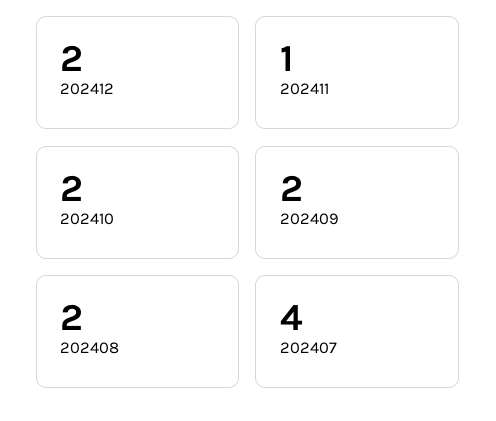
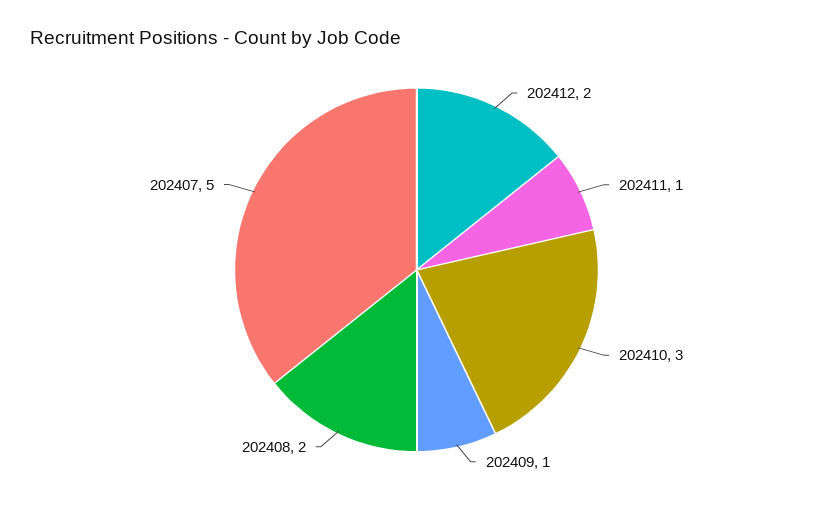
  {
    "202412": 2,
    "202411": 1,
-   "202410": 2,
+   "202410": 3,
-   "202409": 2,
+   "202409": 1,
    "202408": 2,
-   "202407": 4
+   "202407": 5
  }

